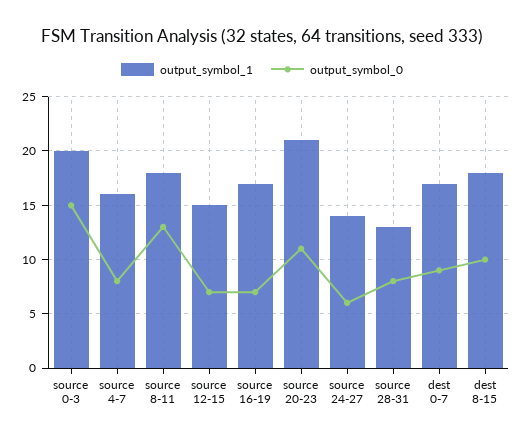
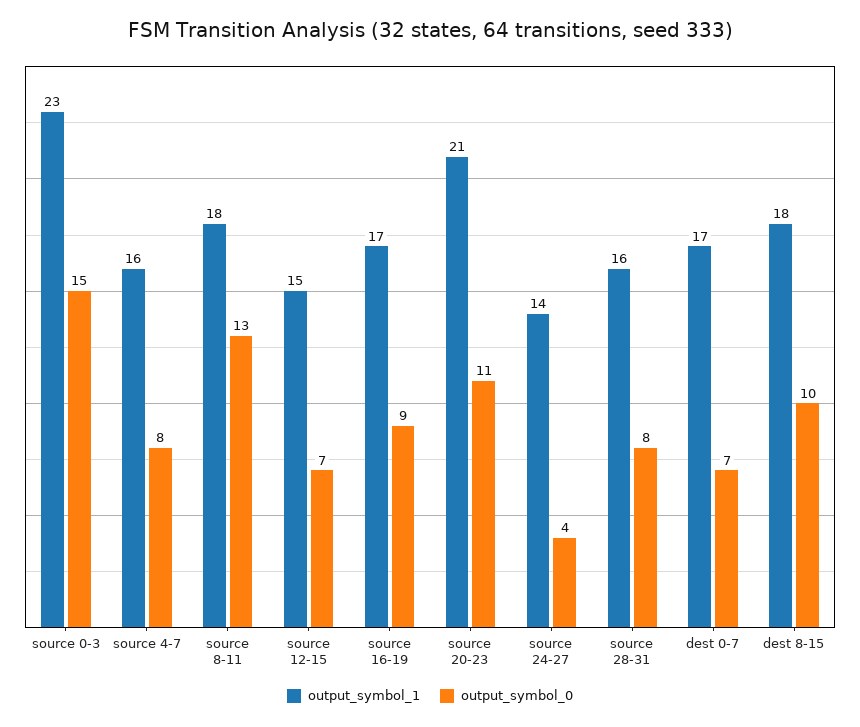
  {
    "output_symbol_1": {
-     "source 0-3": 20,
+     "source 0-3": 23,
      "source 4-7": 16,
      "source 8-11": 18,
      "source 12-15": 15,
      "source 16-19": 17,
      "source 20-23": 21,
      "source 24-27": 14,
-     "source 28-31": 13,
+     "source 28-31": 16,
      "dest 0-7": 17,
      "dest 8-15": 18
    },
    "output_symbol_0": {
      "source 0-3": 15,
      "source 4-7": 8,
      "source 8-11": 13,
      "source 12-15": 7,
-     "source 16-19": 7,
+     "source 16-19": 9,
      "source 20-23": 11,
-     "source 24-27": 6,
+     "source 24-27": 4,
      "source 28-31": 8,
-     "dest 0-7": 9,
+     "dest 0-7": 7,
      "dest 8-15": 10
    }
  }

